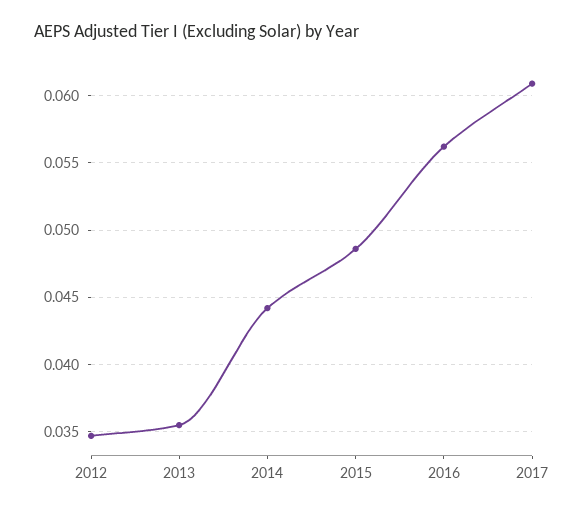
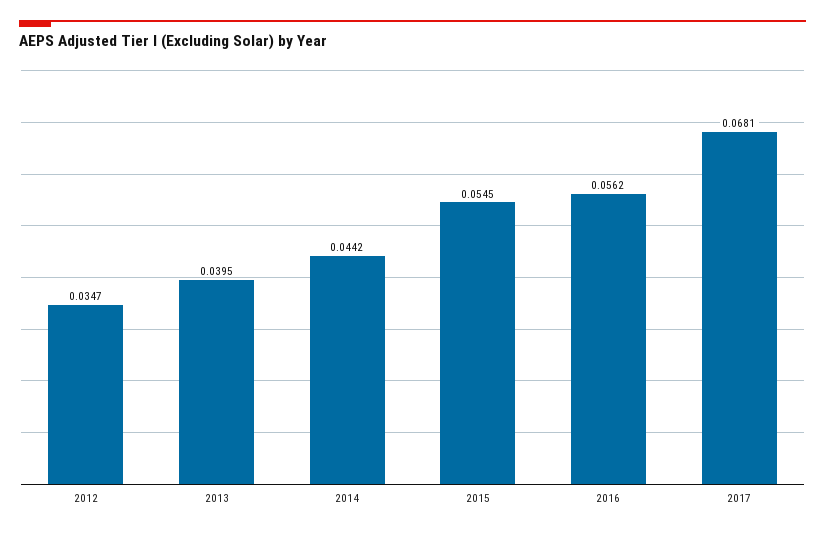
  {
    "2012": 0.0347,
-   "2013": 0.0355,
+   "2013": 0.0395,
    "2014": 0.0442,
-   "2015": 0.0485,
+   "2015": 0.0545,
    "2016": 0.0562,
-   "2017": 0.061
+   "2017": 0.0681
  }

